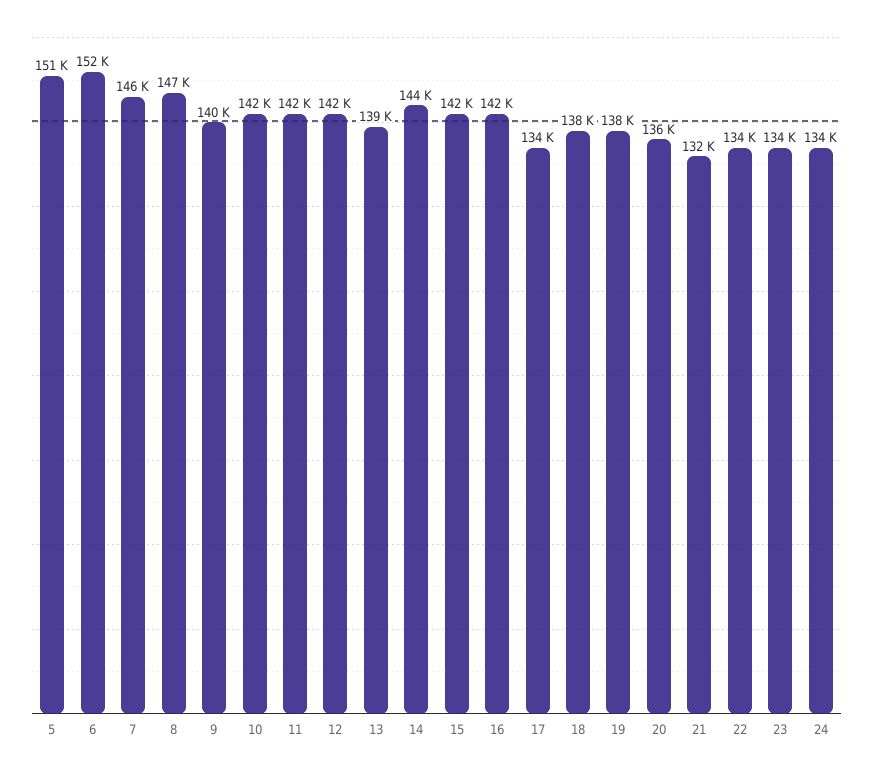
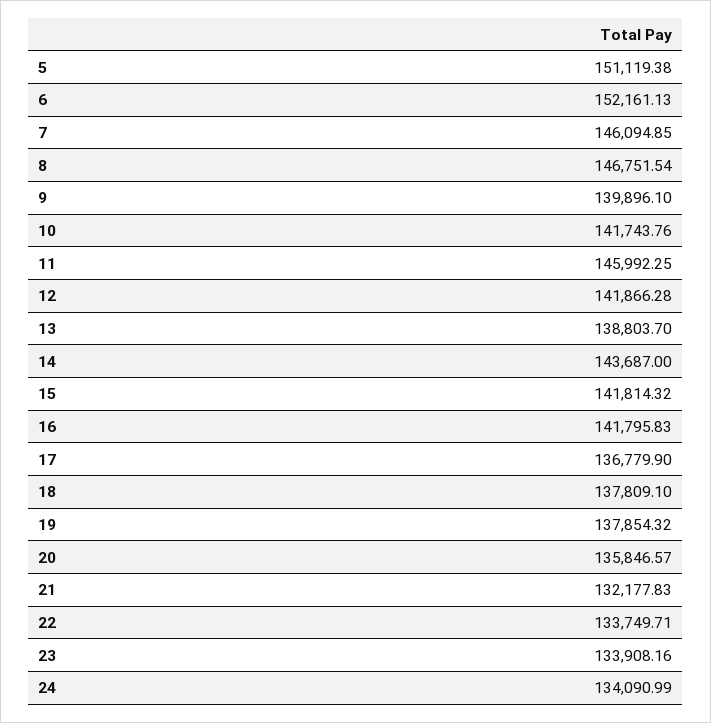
  {
    "5": 151119.38,
    "6": 152161.13,
    "7": 146094.85,
    "8": 146751.54,
    "9": 139896.1,
    "10": 141743.76,
-   "11": 142000,
+   "11": 145992.25,
    "12": 141866.28,
    "13": 138803.7,
    "14": 143687,
    "15": 141814.32,
    "16": 141795.83,
-   "17": 134000,
+   "17": 136779.9,
    "18": 137809.1,
    "19": 137854.32,
    "20": 135846.57,
    "21": 132177.83,
    "22": 133749.71,
    "23": 133908.16,
    "24": 134090.99
  }

